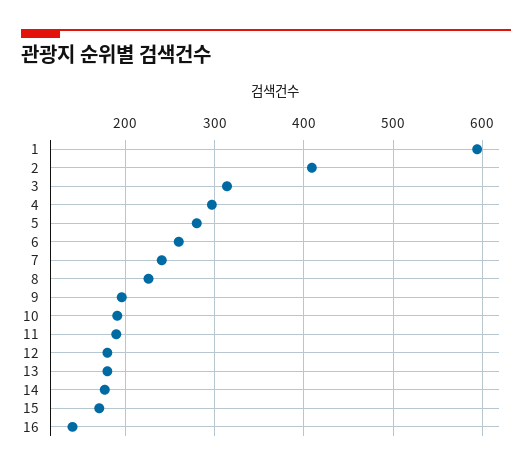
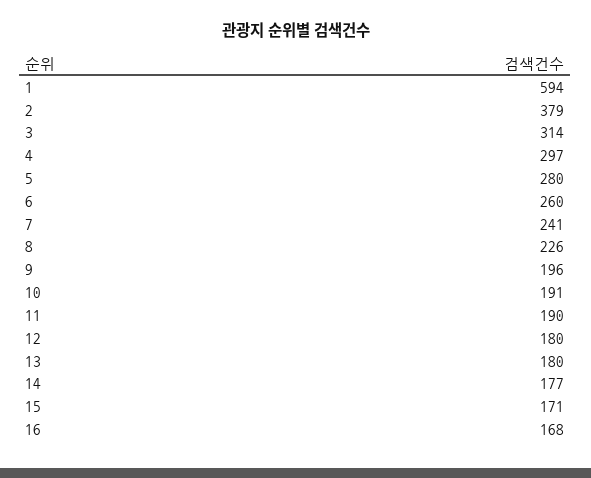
  {
    "1": 594,
-   "2": 410,
+   "2": 379,
    "3": 314,
    "4": 297,
    "5": 280,
    "6": 260,
    "7": 241,
    "8": 226,
    "9": 196,
    "10": 191,
    "11": 190,
    "12": 180,
    "13": 180,
    "14": 177,
    "15": 171,
-   "16": 140
+   "16": 168
  }

